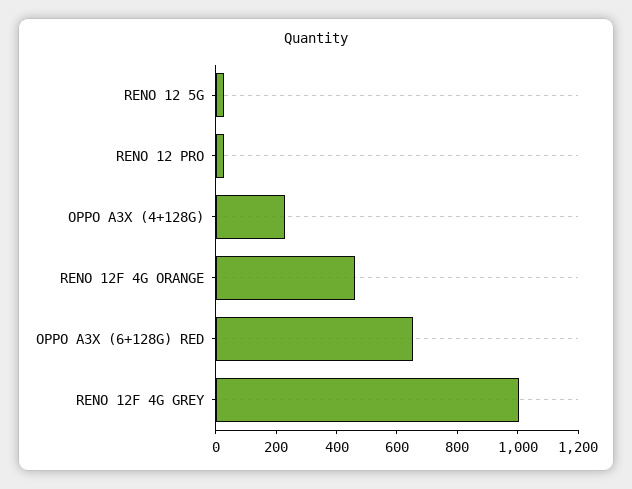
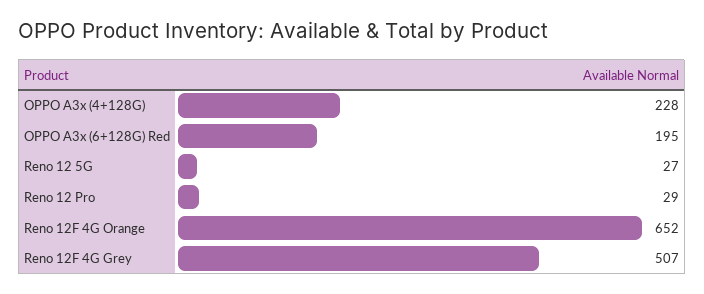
  {
    "RENO 12 5G": 27,
    "RENO 12 PRO": 29,
    "OPPO A3X (4+128G)": 228,
-   "RENO 12F 4G ORANGE": 450,
+   "RENO 12F 4G ORANGE": 652,
-   "OPPO A3X (6+128G) RED": 650,
+   "OPPO A3X (6+128G) RED": 195,
-   "RENO 12F 4G GREY": 1000
+   "RENO 12F 4G GREY": 507
  }

